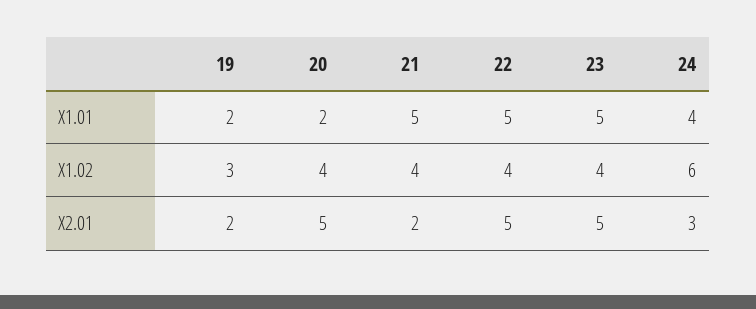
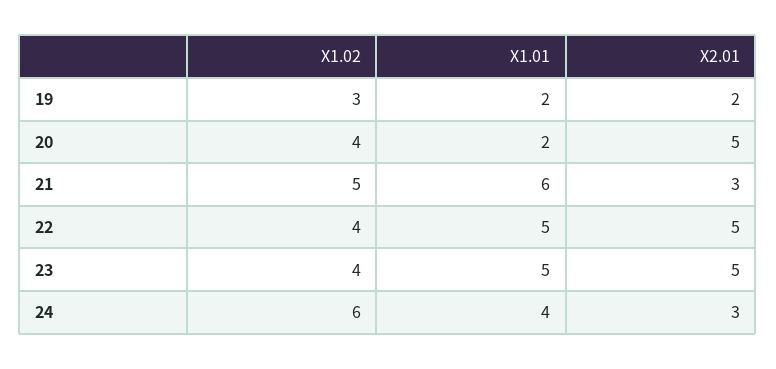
  {
    "19": {
      "X1.01": 2,
      "X1.02": 3,
      "X2.01": 2
    },
    "20": {
      "X1.01": 2,
      "X1.02": 4,
      "X2.01": 5
    },
    "21": {
-     "X1.01": 5,
+     "X1.01": 6,
-     "X1.02": 4,
+     "X1.02": 5,
-     "X2.01": 2
+     "X2.01": 3
    },
    "22": {
      "X1.01": 5,
      "X1.02": 4,
      "X2.01": 5
    },
    "23": {
      "X1.01": 5,
      "X1.02": 4,
      "X2.01": 5
    },
    "24": {
      "X1.01": 4,
      "X1.02": 6,
      "X2.01": 3
    }
  }

